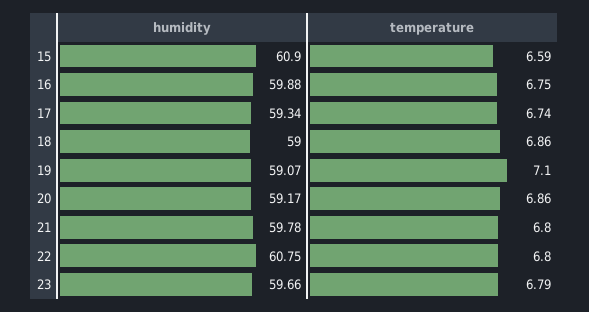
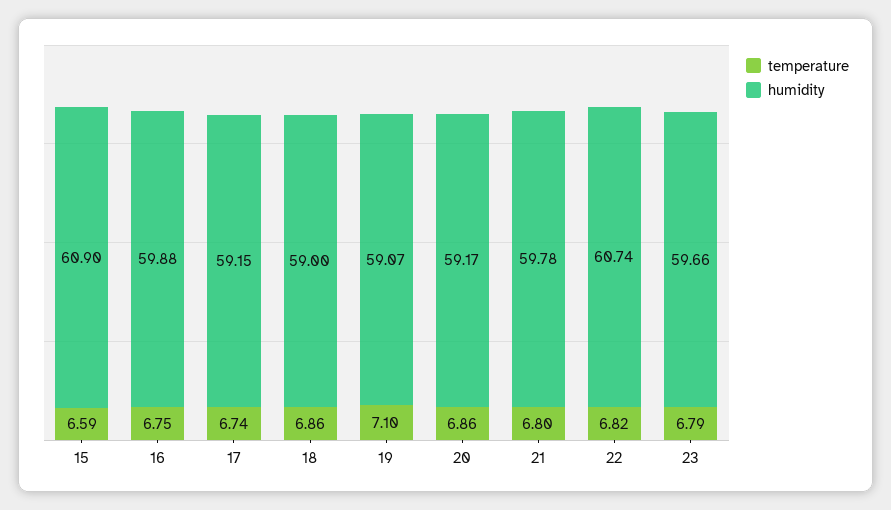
  {
    "humidity": {
      "15": 60.9,
      "16": 59.88,
-     "17": 59.34,
+     "17": 59.15,
      "18": 59,
      "19": 59.07,
      "20": 59.17,
      "21": 59.78,
-     "22": 60.75,
+     "22": 60.74,
      "23": 59.66
    },
    "temperature": {
      "15": 6.59,
      "16": 6.75,
      "17": 6.74,
      "18": 6.86,
      "19": 7.1,
      "20": 6.86,
      "21": 6.8,
-     "22": 6.8,
+     "22": 6.82,
      "23": 6.79
    }
  }

